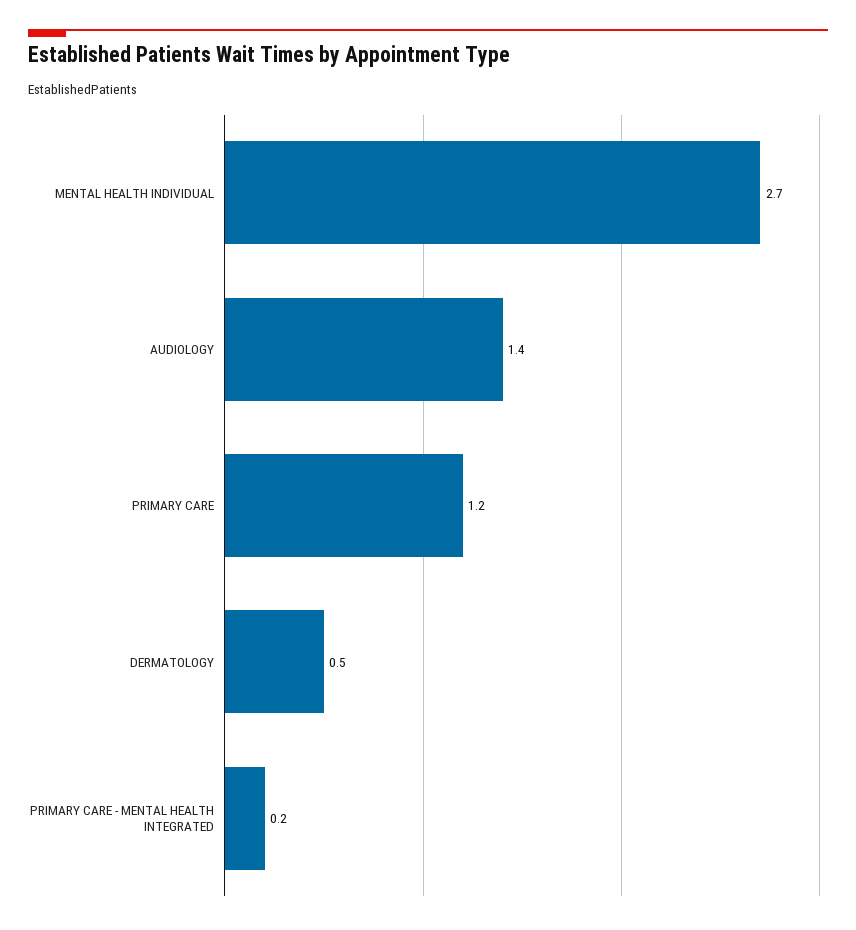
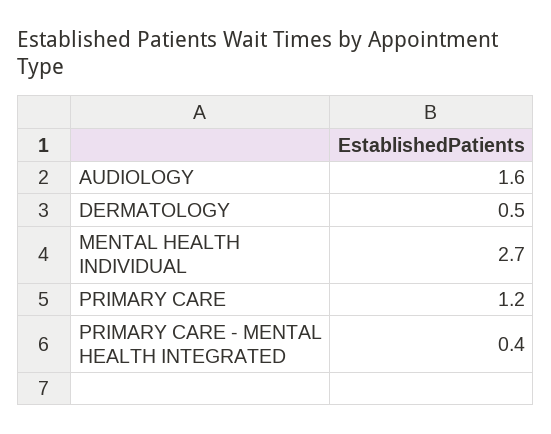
  {
    "MENTAL HEALTH INDIVIDUAL": 2.7,
-   "AUDIOLOGY": 1.4,
+   "AUDIOLOGY": 1.6,
    "PRIMARY CARE": 1.2,
    "DERMATOLOGY": 0.5,
-   "PRIMARY CARE - MENTAL HEALTH INTEGRATED": 0.2
+   "PRIMARY CARE - MENTAL HEALTH INTEGRATED": 0.4
  }

